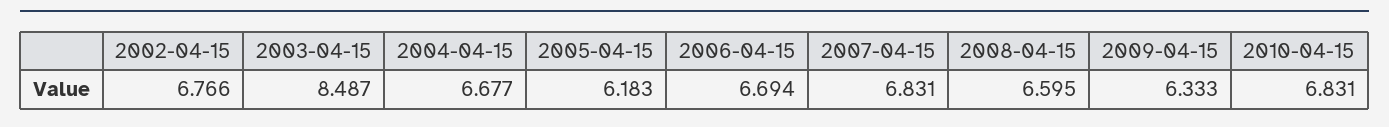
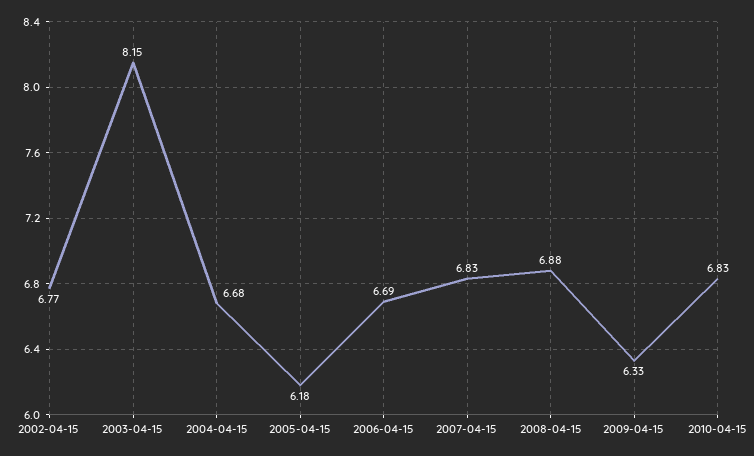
  {
    "2002-04-15": 6.766,
-   "2003-04-15": 8.487,
+   "2003-04-15": 8.15,
    "2004-04-15": 6.677,
    "2005-04-15": 6.183,
    "2006-04-15": 6.694,
    "2007-04-15": 6.831,
-   "2008-04-15": 6.595,
+   "2008-04-15": 6.88,
    "2009-04-15": 6.333,
    "2010-04-15": 6.831
  }

